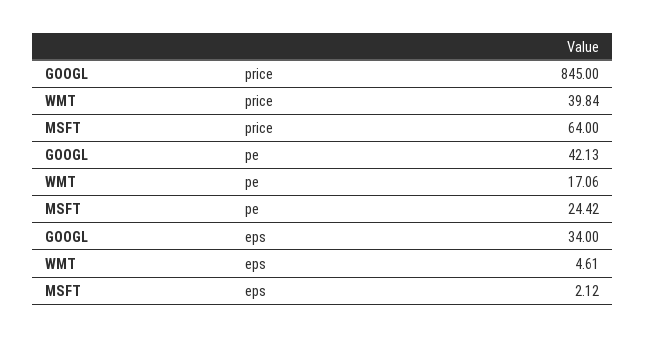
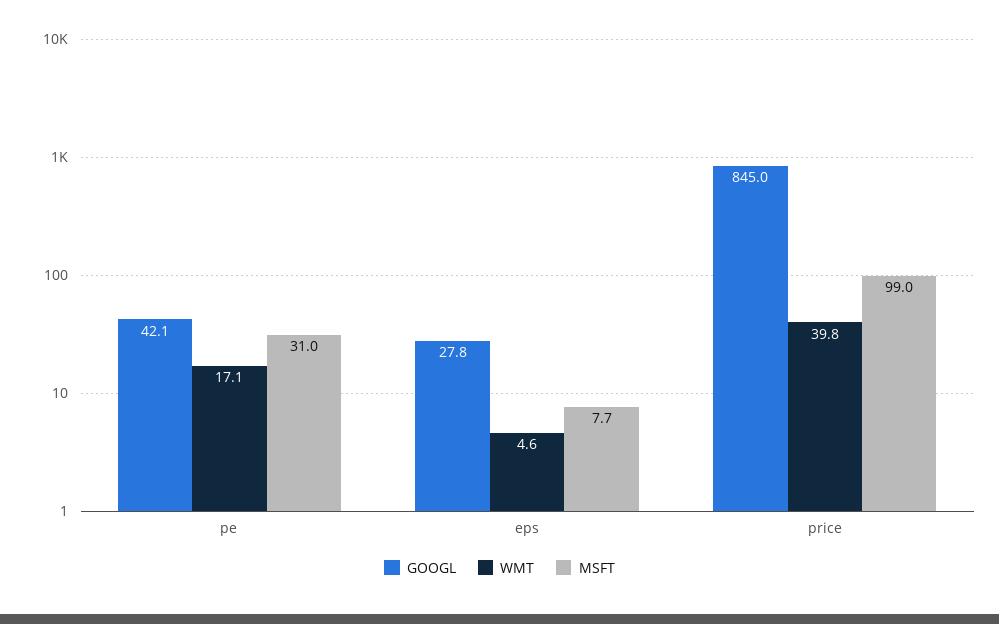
  {
    "GOOGL": {
      "price": 845,
      "pe": 42.13,
-     "eps": 34
+     "eps": 27.8
    },
    "WMT": {
      "price": 39.84,
      "pe": 17.06,
      "eps": 4.61
    },
    "MSFT": {
-     "price": 64,
+     "price": 99,
-     "pe": 24.42,
+     "pe": 31,
-     "eps": 2.12
+     "eps": 7.7
    }
  }

